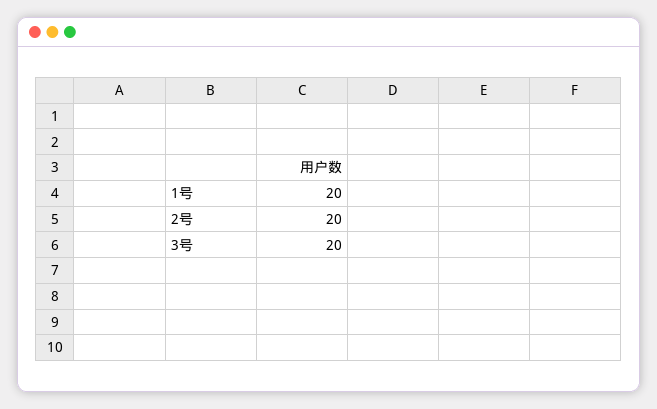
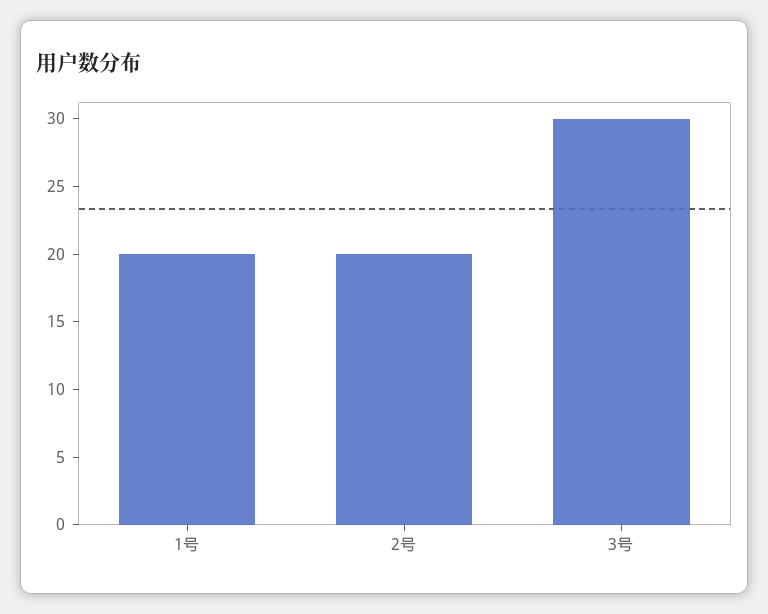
  {
    "1号": 20,
    "2号": 20,
-   "3号": 20
+   "3号": 30
  }

